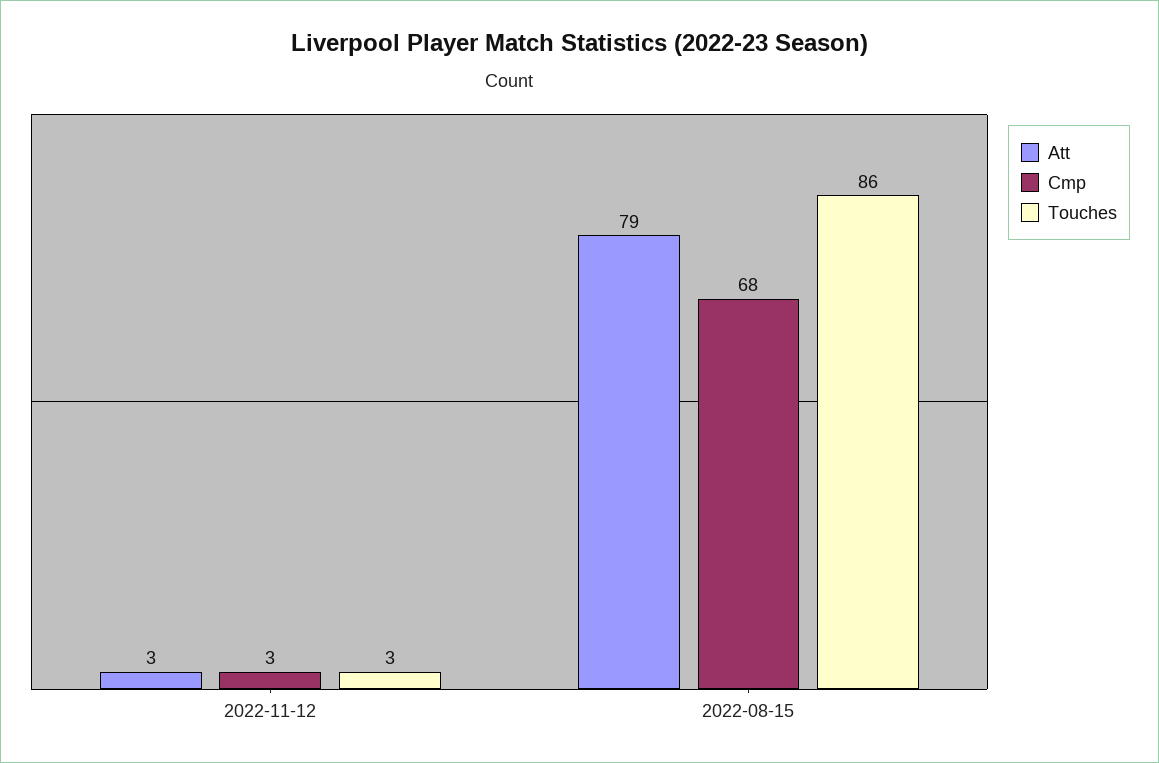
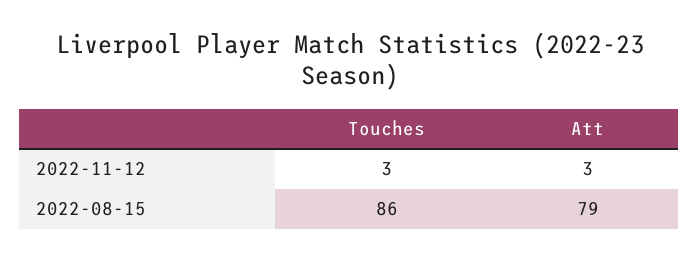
  {
    "Att": {
      "2022-11-12": 3,
      "2022-08-15": 79
    },
-   "Cmp": {
-     "2022-11-12": 3,
-     "2022-08-15": 68
-   },
    "Touches": {
      "2022-11-12": 3,
      "2022-08-15": 86
    }
  }

